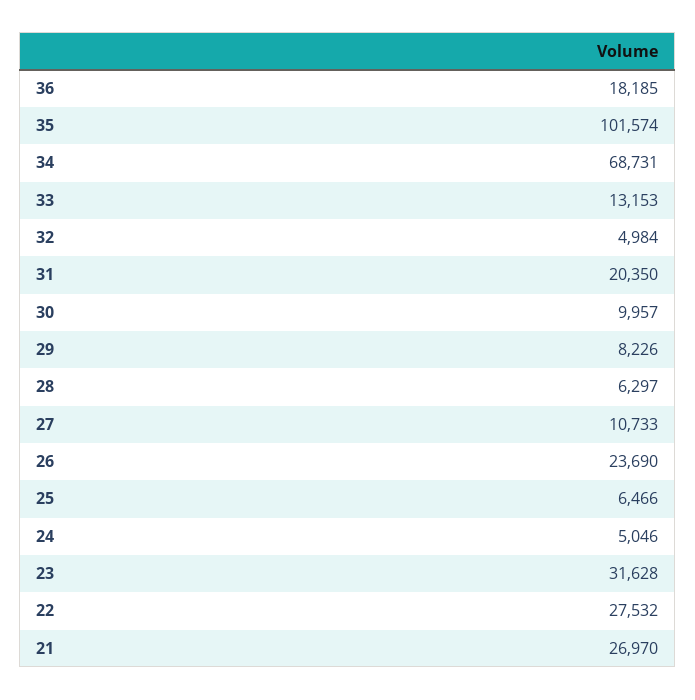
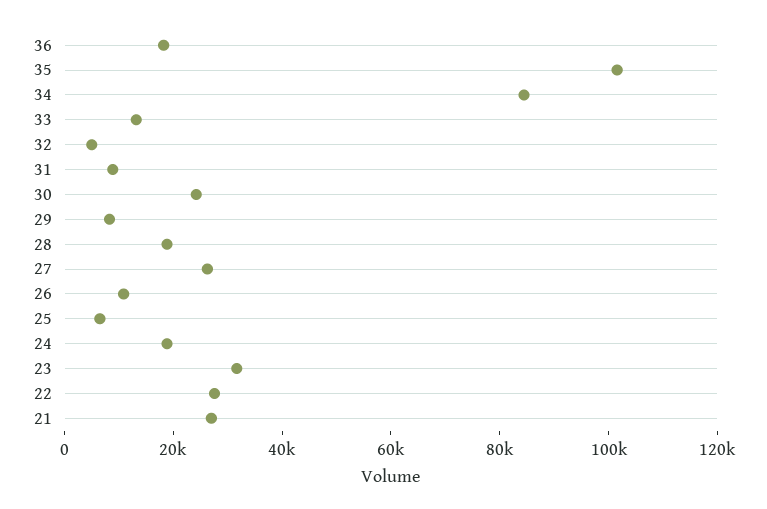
  {
    "36": 18185,
    "35": 101574,
-   "34": 68731,
+   "34": 85000,
    "33": 13153,
    "32": 4984,
-   "31": 20350,
+   "31": 10000,
-   "30": 9957,
+   "30": 25000,
    "29": 8226,
-   "28": 6297,
+   "28": 20000,
-   "27": 10733,
+   "27": 25000,
-   "26": 23690,
+   "26": 10000,
    "25": 6466,
-   "24": 5046,
+   "24": 20000,
    "23": 31628,
    "22": 27532,
    "21": 26970
  }

